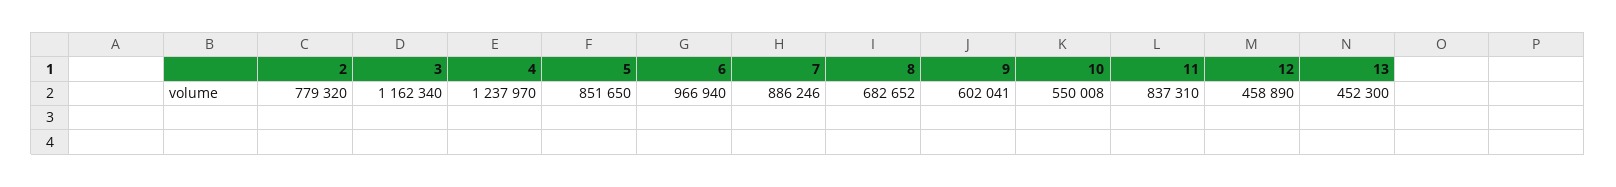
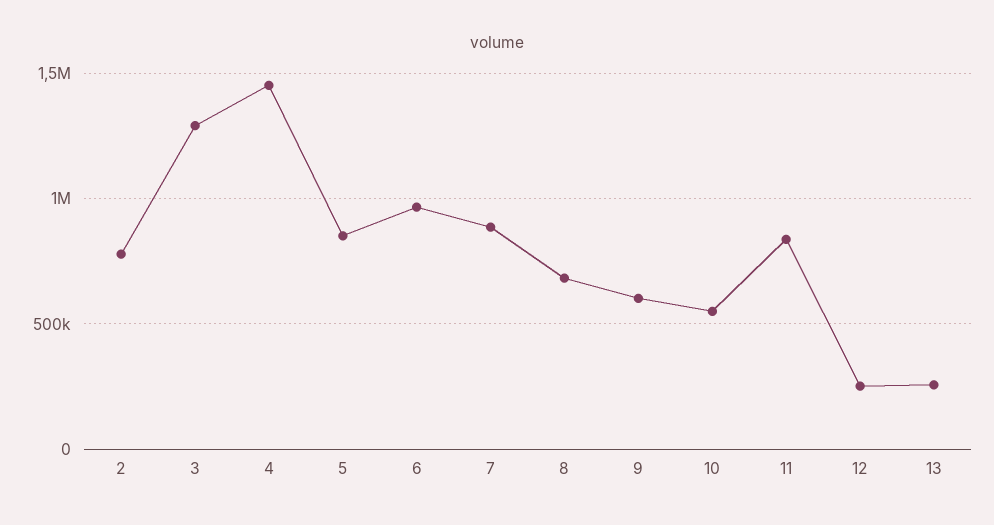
  {
    "2": 779320,
-   "3": 1162340,
+   "3": 1300000,
-   "4": 1237970,
+   "4": 1450000,
    "5": 851650,
    "6": 966940,
    "7": 886246,
    "8": 682652,
    "9": 602041,
    "10": 550008,
    "11": 837310,
-   "12": 458890,
+   "12": 250000,
-   "13": 452300
+   "13": 250000
  }

